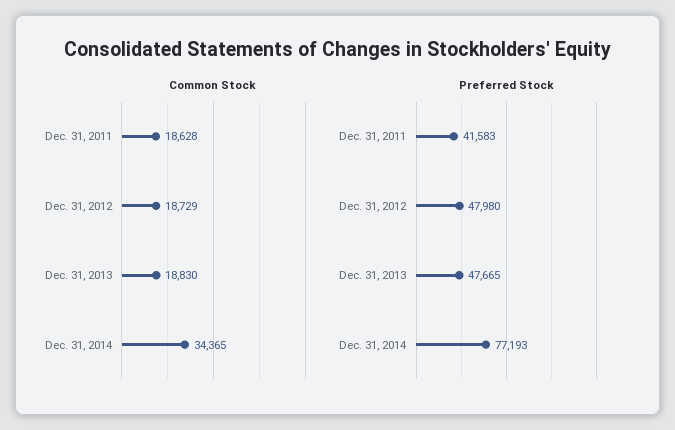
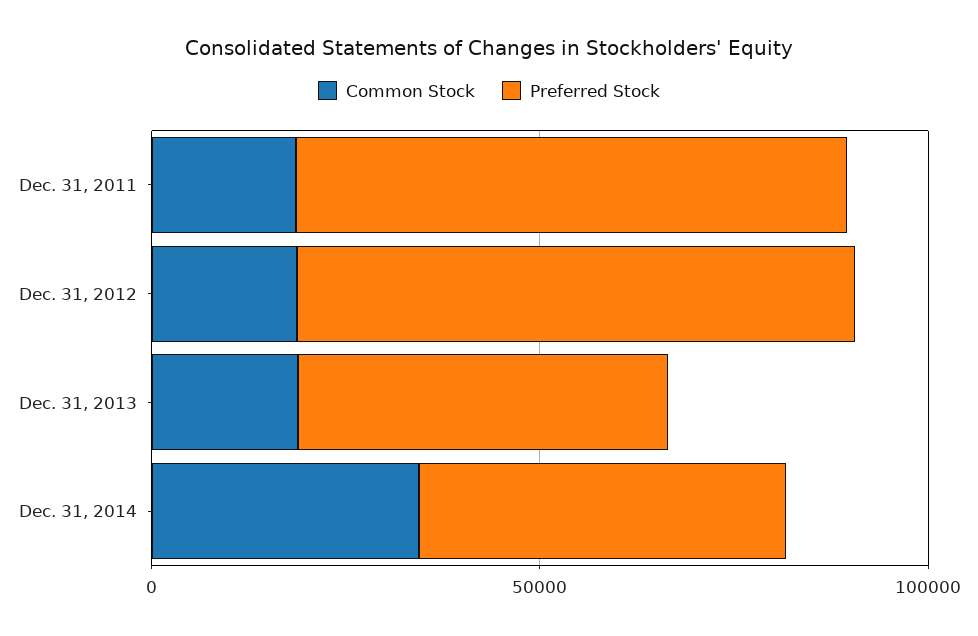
  {
    "Common Stock": {
      "Dec. 31, 2011": 18628,
      "Dec. 31, 2012": 18729,
      "Dec. 31, 2013": 18830,
      "Dec. 31, 2014": 34365
    },
    "Preferred Stock": {
-     "Dec. 31, 2011": 41583,
+     "Dec. 31, 2011": 70000,
-     "Dec. 31, 2012": 47980,
+     "Dec. 31, 2012": 70000,
      "Dec. 31, 2013": 47665,
-     "Dec. 31, 2014": 77193
+     "Dec. 31, 2014": 50000
    }
  }

